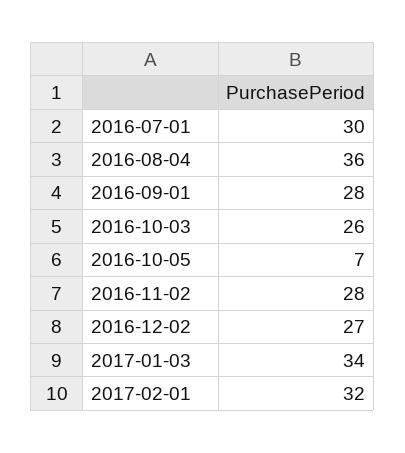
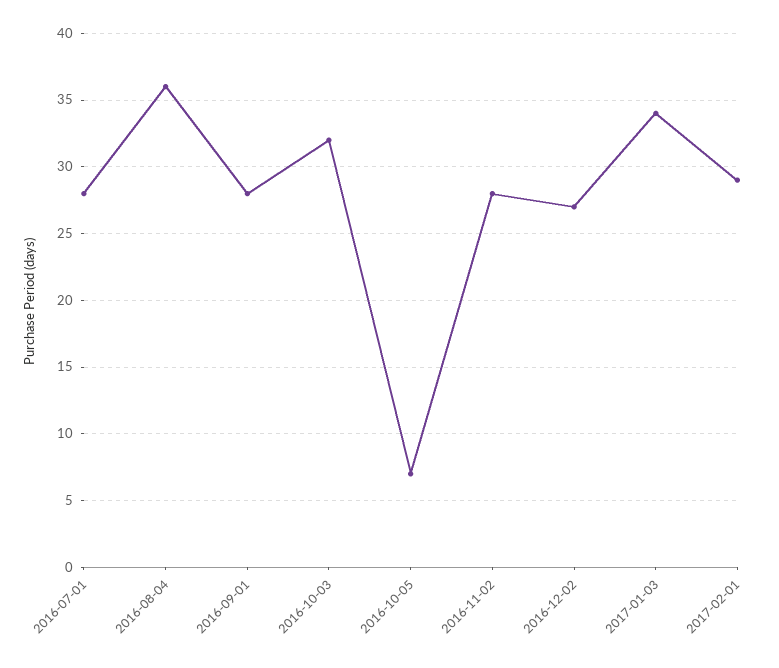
  {
-   "2016-07-01": 30,
+   "2016-07-01": 28,
    "2016-08-04": 36,
    "2016-09-01": 28,
-   "2016-10-03": 26,
+   "2016-10-03": 32,
    "2016-10-05": 7,
    "2016-11-02": 28,
    "2016-12-02": 27,
    "2017-01-03": 34,
-   "2017-02-01": 32
+   "2017-02-01": 29
  }

